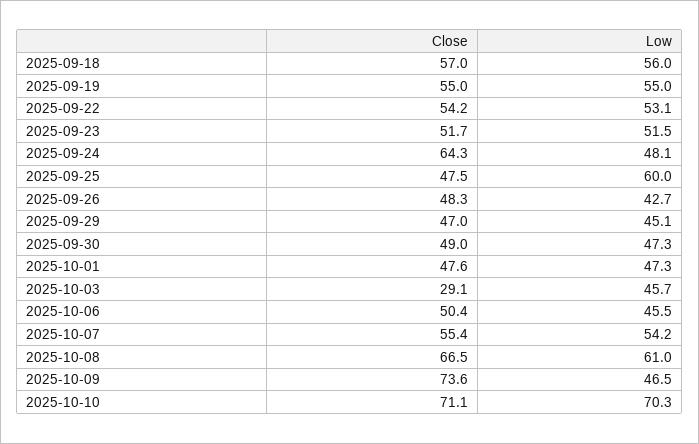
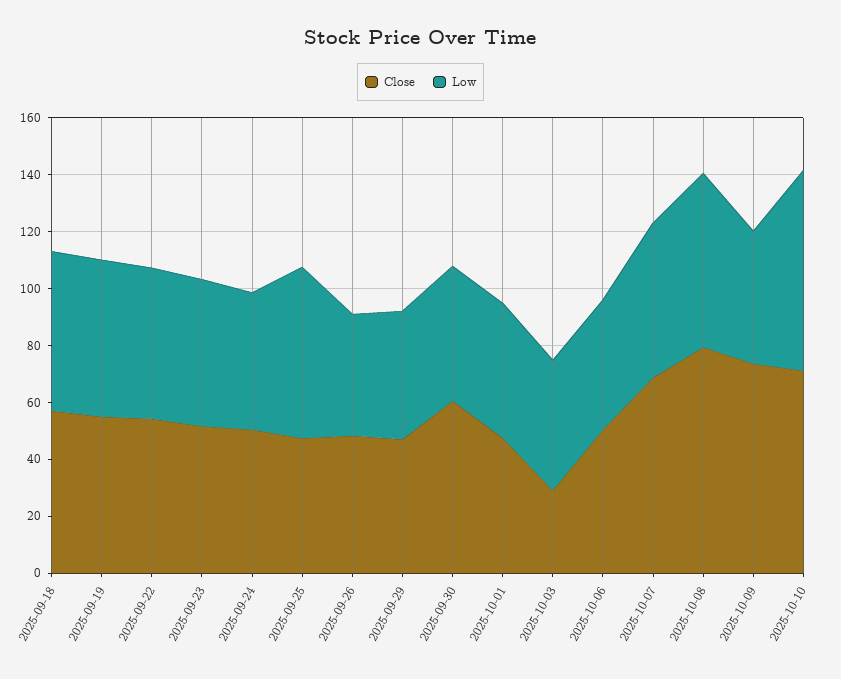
  {
    "Close": {
      "2025-09-18": 57,
      "2025-09-19": 55,
      "2025-09-22": 54.2,
      "2025-09-23": 51.7,
-     "2025-09-24": 64.3,
+     "2025-09-24": 50,
      "2025-09-25": 47.5,
      "2025-09-26": 48.3,
      "2025-09-29": 47,
-     "2025-09-30": 49,
+     "2025-09-30": 60,
      "2025-10-01": 47.6,
      "2025-10-03": 29.1,
      "2025-10-06": 50.4,
-     "2025-10-07": 55.4,
+     "2025-10-07": 70,
-     "2025-10-08": 66.5,
+     "2025-10-08": 80,
      "2025-10-09": 73.6,
      "2025-10-10": 71.1
    },
    "Low": {
      "2025-09-18": 56,
      "2025-09-19": 55,
      "2025-09-22": 53.1,
      "2025-09-23": 51.5,
      "2025-09-24": 48.1,
      "2025-09-25": 60,
      "2025-09-26": 42.7,
      "2025-09-29": 45.1,
      "2025-09-30": 47.3,
      "2025-10-01": 47.3,
      "2025-10-03": 45.7,
      "2025-10-06": 45.5,
      "2025-10-07": 54.2,
      "2025-10-08": 61,
      "2025-10-09": 46.5,
      "2025-10-10": 70.3
    }
  }

